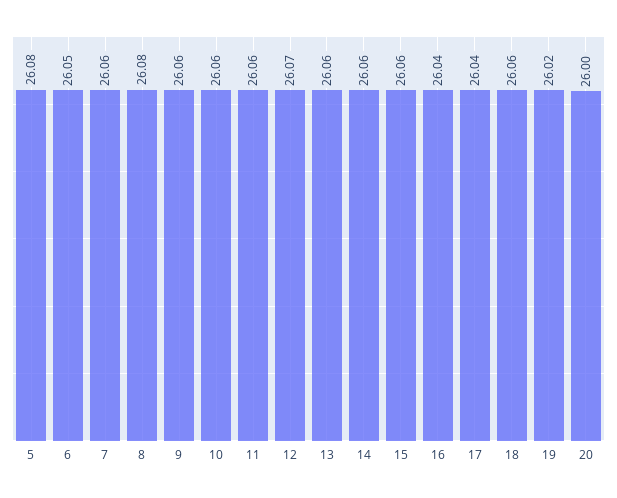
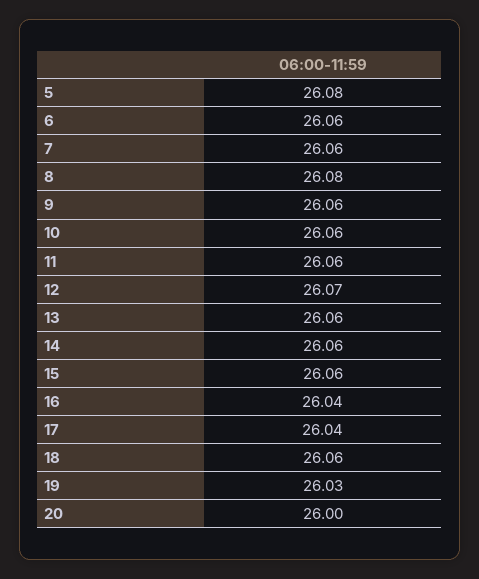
  {
    "5": 26.08,
-   "6": 26.05,
+   "6": 26.06,
    "7": 26.06,
    "8": 26.08,
    "9": 26.06,
    "10": 26.06,
    "11": 26.06,
    "12": 26.07,
    "13": 26.06,
    "14": 26.06,
    "15": 26.06,
    "16": 26.04,
    "17": 26.04,
    "18": 26.06,
-   "19": 26.02,
+   "19": 26.03,
    "20": 26
  }

